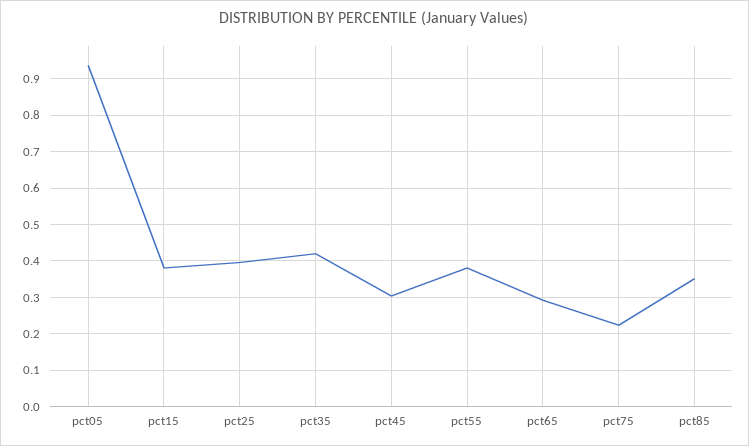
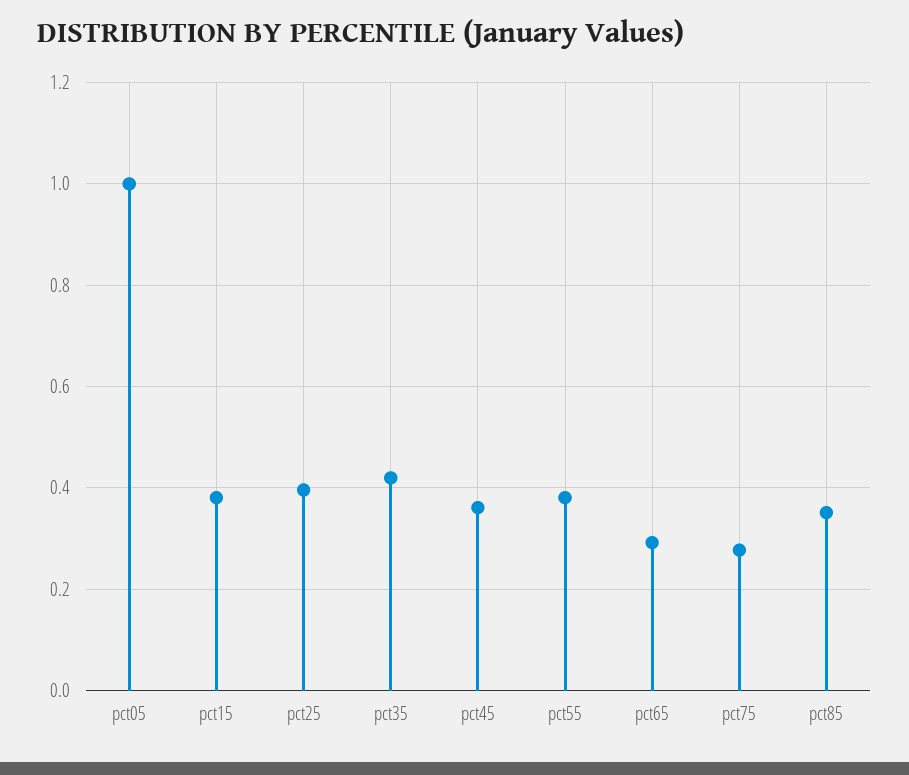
  {
-   "pct05": 0.94,
+   "pct05": 1,
    "pct15": 0.38,
    "pct25": 0.4,
    "pct35": 0.42,
-   "pct45": 0.3,
+   "pct45": 0.36,
    "pct55": 0.38,
    "pct65": 0.3,
-   "pct75": 0.22,
+   "pct75": 0.28,
    "pct85": 0.36
  }

